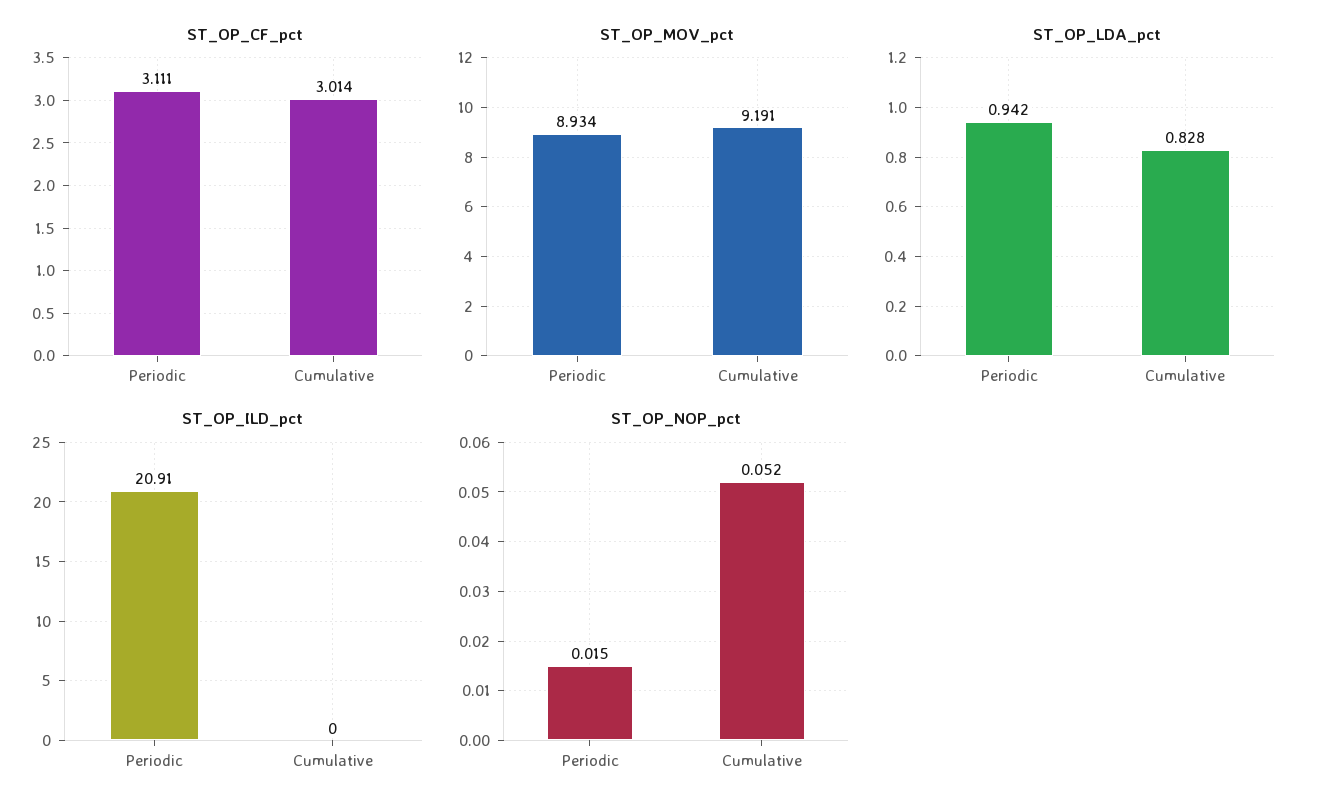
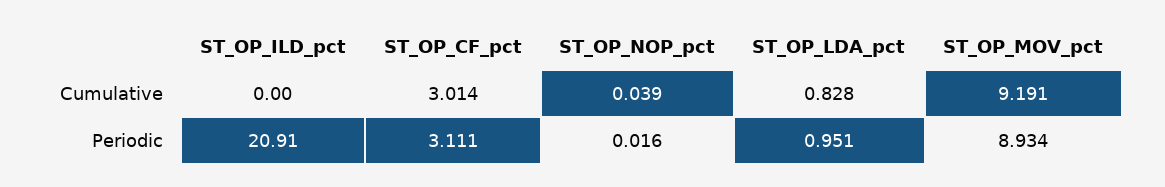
  {
    "ST_OP_CF_pct": {
      "Periodic": 3.111,
      "Cumulative": 3.014
    },
    "ST_OP_MOV_pct": {
      "Periodic": 8.934,
      "Cumulative": 9.191
    },
    "ST_OP_LDA_pct": {
-     "Periodic": 0.942,
+     "Periodic": 0.951,
      "Cumulative": 0.828
    },
    "ST_OP_ILD_pct": {
      "Periodic": 20.91,
      "Cumulative": 0
    },
    "ST_OP_NOP_pct": {
-     "Periodic": 0.015,
+     "Periodic": 0.016,
-     "Cumulative": 0.052
+     "Cumulative": 0.039
    }
  }

